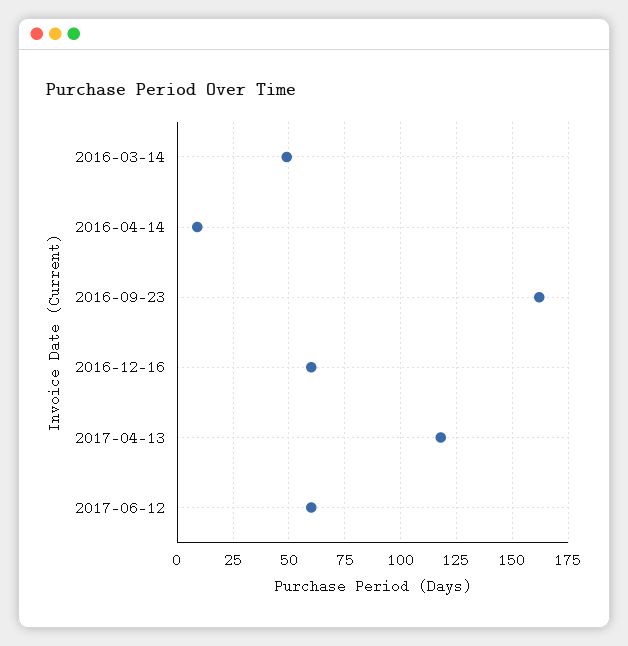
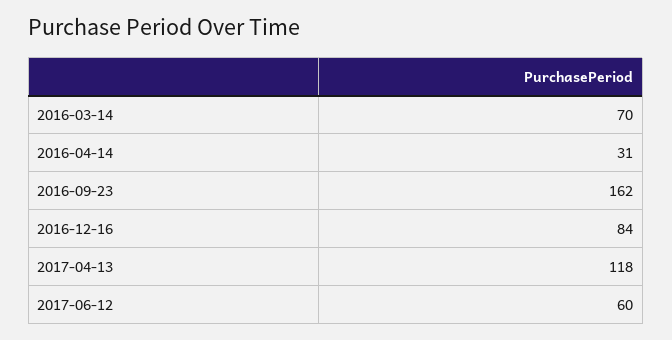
  {
-   "2016-03-14": 50,
+   "2016-03-14": 70,
-   "2016-04-14": 10,
+   "2016-04-14": 31,
    "2016-09-23": 162,
-   "2016-12-16": 60,
+   "2016-12-16": 84,
    "2017-04-13": 118,
    "2017-06-12": 60
  }

